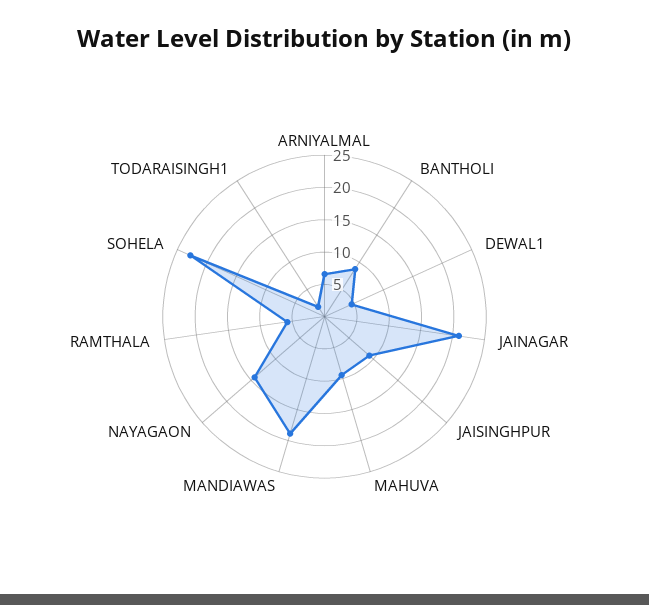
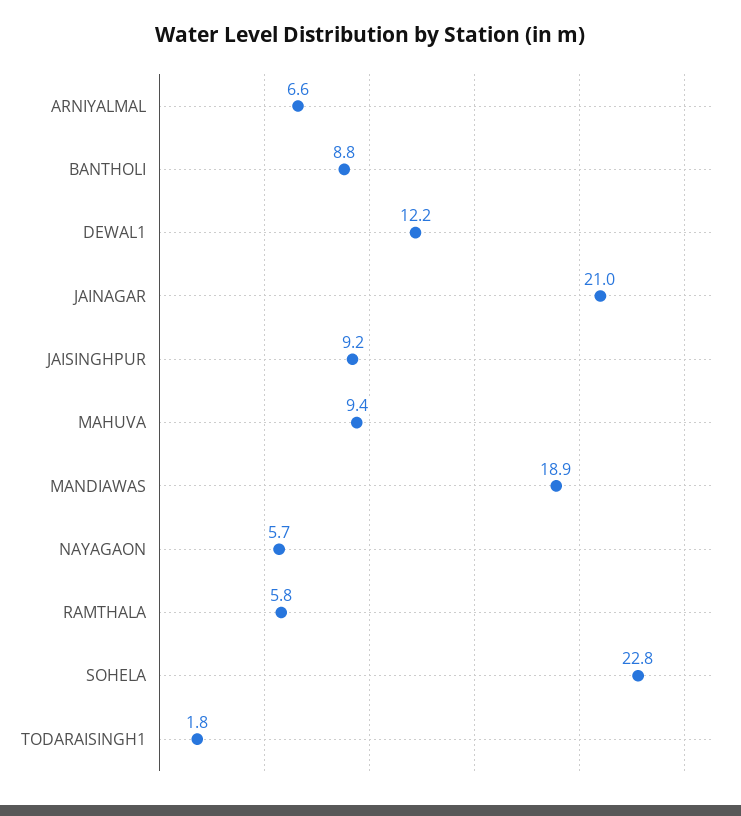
  {
    "ARNIYALMAL": 6.6,
    "BANTHOLI": 8.8,
-   "DEWAL1": 5,
+   "DEWAL1": 12.2,
    "JAINAGAR": 21,
    "JAISINGHPUR": 9.2,
    "MAHUVA": 9.4,
    "MANDIAWAS": 18.9,
-   "NAYAGAON": 15,
+   "NAYAGAON": 5.7,
    "RAMTHALA": 5.8,
    "SOHELA": 22.8,
    "TODARAISINGH1": 1.8
  }

